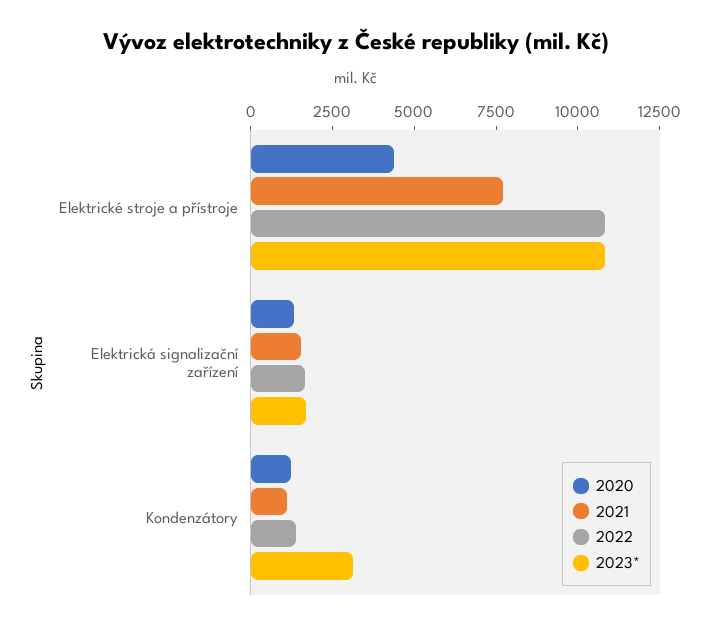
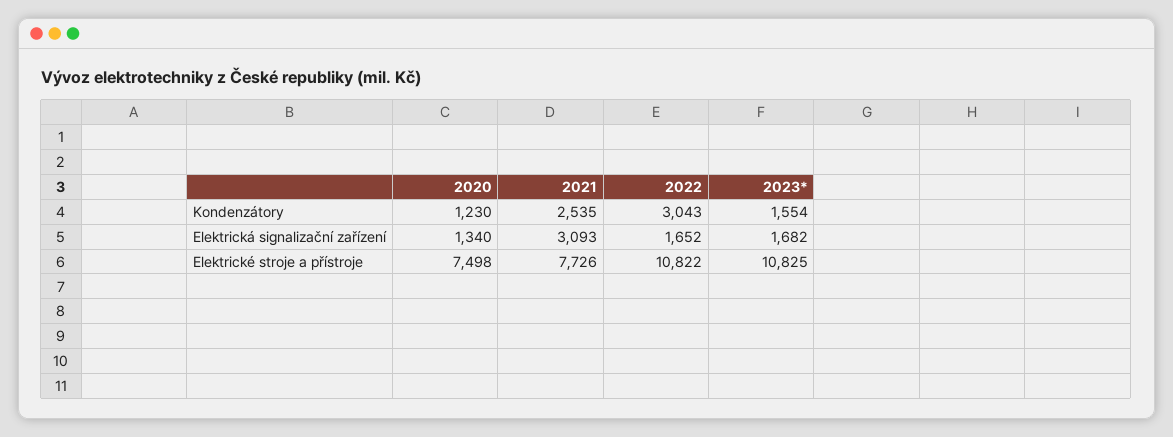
  {
    "2020": {
-     "Elektrické stroje a přístroje": 4500,
+     "Elektrické stroje a přístroje": 7498,
      "Elektrická signalizační zařízení": 1340,
      "Kondenzátory": 1230
    },
    "2021": {
      "Elektrické stroje a přístroje": 7726,
-     "Elektrická signalizační zařízení": 1500,
+     "Elektrická signalizační zařízení": 3093,
-     "Kondenzátory": 1000
+     "Kondenzátory": 2535
    },
    "2022": {
      "Elektrické stroje a přístroje": 10822,
      "Elektrická signalizační zařízení": 1652,
-     "Kondenzátory": 1500
+     "Kondenzátory": 3043
    },
    "2023*": {
      "Elektrické stroje a přístroje": 10825,
      "Elektrická signalizační zařízení": 1682,
-     "Kondenzátory": 3000
+     "Kondenzátory": 1554
    }
  }

